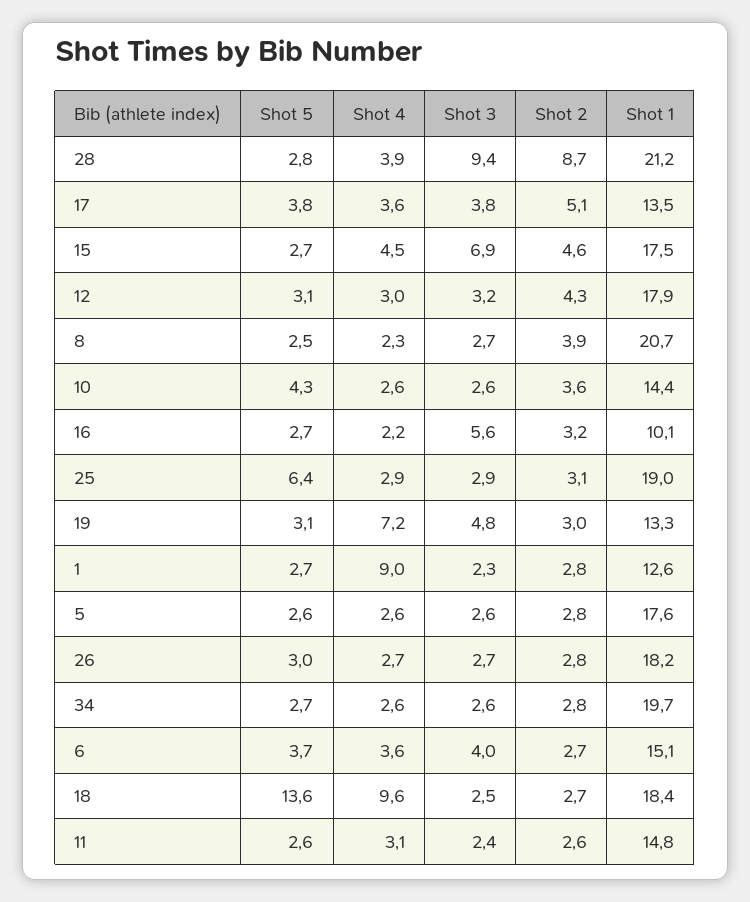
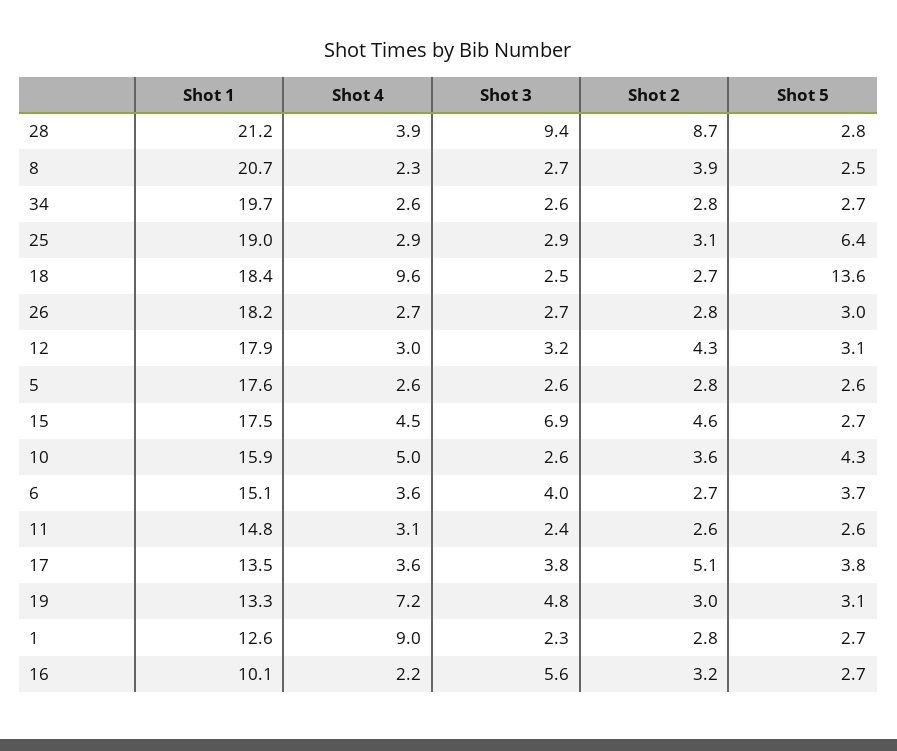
  {
    "Shot 5": {
      "28": 2.8,
      "17": 3.8,
      "15": 2.7,
      "12": 3.1,
      "8": 2.5,
      "10": 4.3,
      "16": 2.7,
      "25": 6.4,
      "19": 3.1,
      "1": 2.7,
      "5": 2.6,
      "26": 3,
      "34": 2.7,
      "6": 3.7,
      "18": 13.6,
      "11": 2.6
    },
    "Shot 4": {
      "28": 3.9,
      "17": 3.6,
      "15": 4.5,
      "12": 3,
      "8": 2.3,
-     "10": 2.6,
+     "10": 5,
      "16": 2.2,
      "25": 2.9,
      "19": 7.2,
      "1": 9,
      "5": 2.6,
      "26": 2.7,
      "34": 2.6,
      "6": 3.6,
      "18": 9.6,
      "11": 3.1
    },
    "Shot 3": {
      "28": 9.4,
      "17": 3.8,
      "15": 6.9,
      "12": 3.2,
      "8": 2.7,
      "10": 2.6,
      "16": 5.6,
      "25": 2.9,
      "19": 4.8,
      "1": 2.3,
      "5": 2.6,
      "26": 2.7,
      "34": 2.6,
      "6": 4,
      "18": 2.5,
      "11": 2.4
    },
    "Shot 2": {
      "28": 8.7,
      "17": 5.1,
      "15": 4.6,
      "12": 4.3,
      "8": 3.9,
      "10": 3.6,
      "16": 3.2,
      "25": 3.1,
      "19": 3,
      "1": 2.8,
      "5": 2.8,
      "26": 2.8,
      "34": 2.8,
      "6": 2.7,
      "18": 2.7,
      "11": 2.6
    },
    "Shot 1": {
      "28": 21.2,
      "17": 13.5,
      "15": 17.5,
      "12": 17.9,
      "8": 20.7,
-     "10": 14.4,
+     "10": 15.9,
      "16": 10.1,
      "25": 19,
      "19": 13.3,
      "1": 12.6,
      "5": 17.6,
      "26": 18.2,
      "34": 19.7,
      "6": 15.1,
      "18": 18.4,
      "11": 14.8
    }
  }

